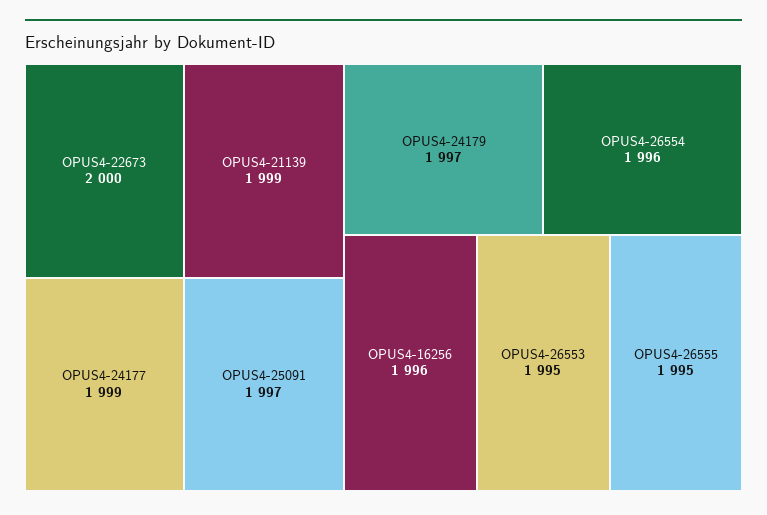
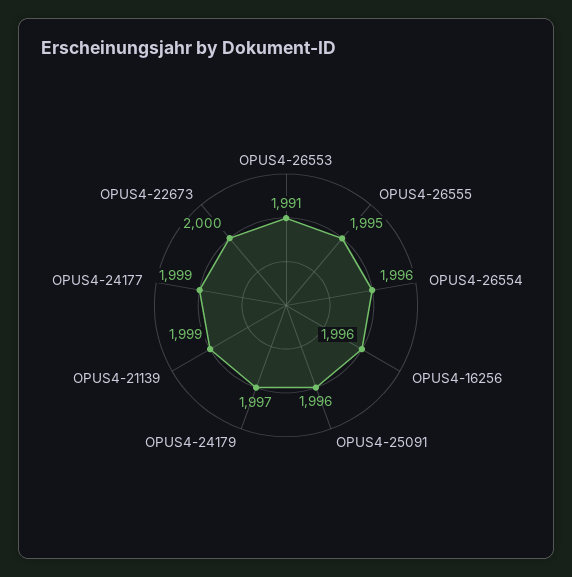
  {
    "OPUS4-22673": 2000,
    "OPUS4-21139": 1999,
    "OPUS4-24177": 1999,
-   "OPUS4-25091": 1997,
+   "OPUS4-25091": 1996,
    "OPUS4-24179": 1997,
    "OPUS4-26554": 1996,
    "OPUS4-16256": 1996,
-   "OPUS4-26553": 1995,
+   "OPUS4-26553": 1991,
    "OPUS4-26555": 1995
  }

